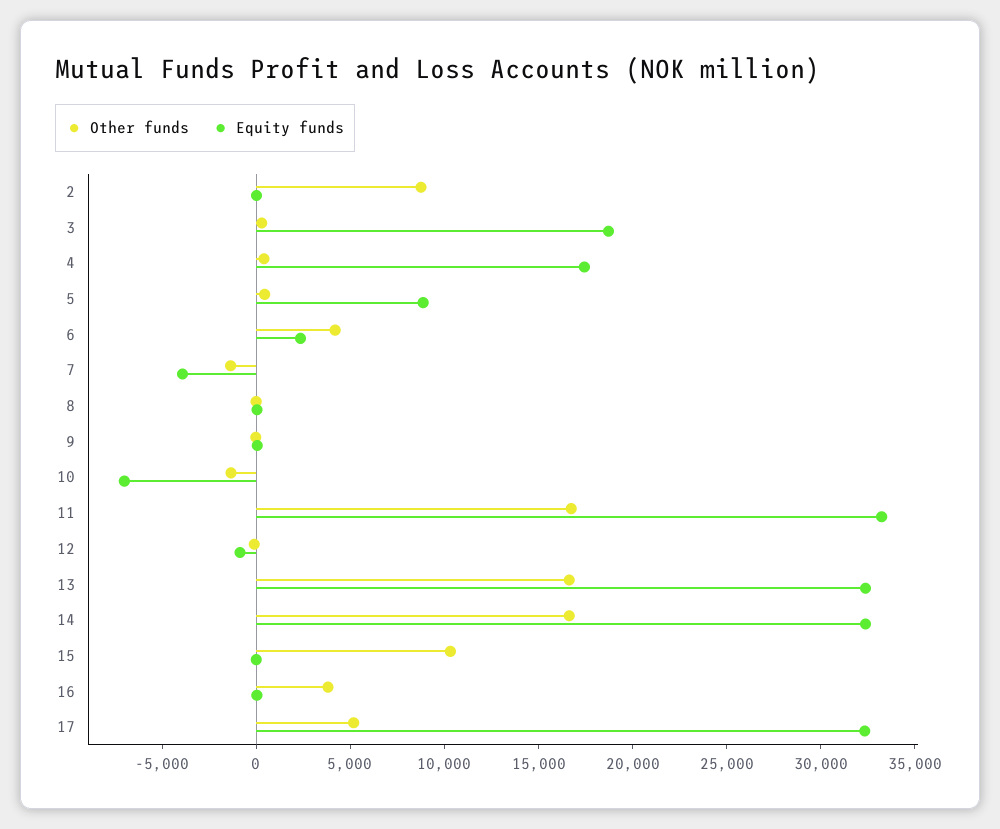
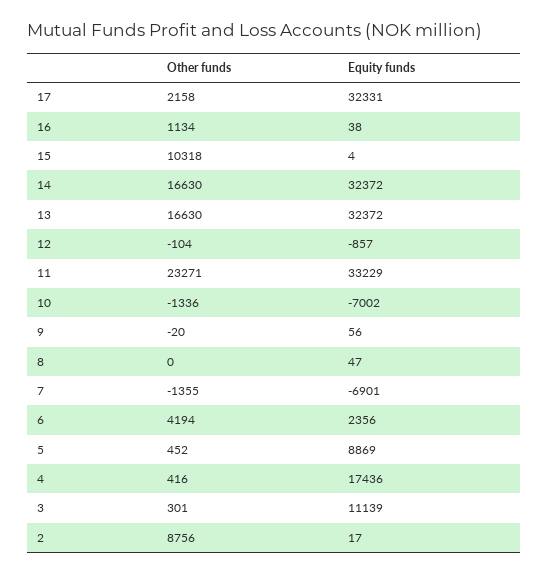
  {
    "Other funds": {
      "2": 8756,
      "3": 301,
      "4": 416,
      "5": 452,
      "6": 4194,
      "7": -1355,
      "8": 0,
      "9": -20,
      "10": -1336,
-     "11": 17000,
+     "11": 23271,
      "12": -104,
      "13": 16630,
      "14": 16630,
      "15": 10318,
-     "16": 4000,
+     "16": 1134,
-     "17": 5000
+     "17": 2158
    },
    "Equity funds": {
      "2": 17,
-     "3": 19000,
+     "3": 11139,
      "4": 17436,
      "5": 8869,
      "6": 2356,
-     "7": -4000,
+     "7": -6901,
      "8": 47,
      "9": 56,
      "10": -7002,
      "11": 33229,
      "12": -857,
      "13": 32372,
      "14": 32372,
      "15": 4,
      "16": 38,
      "17": 32331
    }
  }

